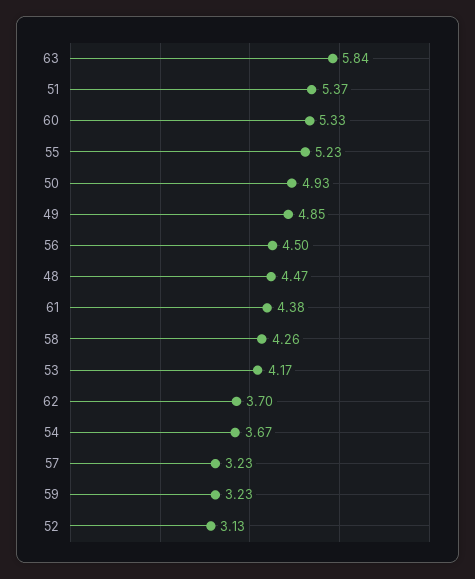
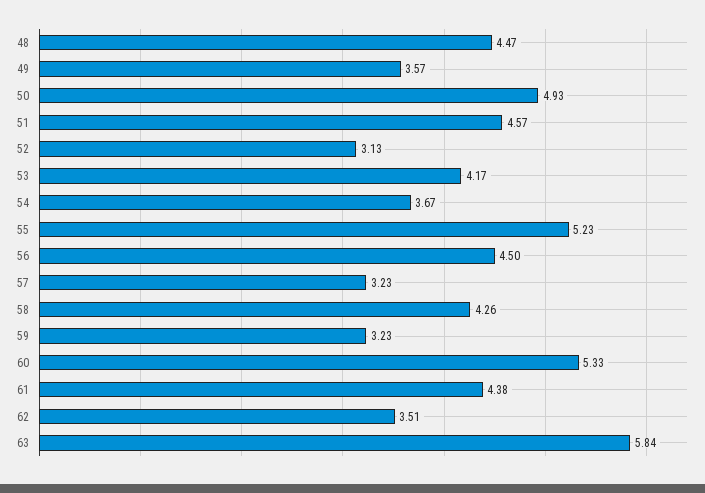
  {
    "63": 5.84,
-   "51": 5.37,
+   "51": 4.57,
    "60": 5.33,
    "55": 5.23,
    "50": 4.93,
-   "49": 4.85,
+   "49": 3.57,
    "56": 4.5,
    "48": 4.47,
    "61": 4.38,
    "58": 4.26,
    "53": 4.17,
-   "62": 3.7,
+   "62": 3.51,
    "54": 3.67,
    "57": 3.23,
    "59": 3.23,
    "52": 3.13
  }

